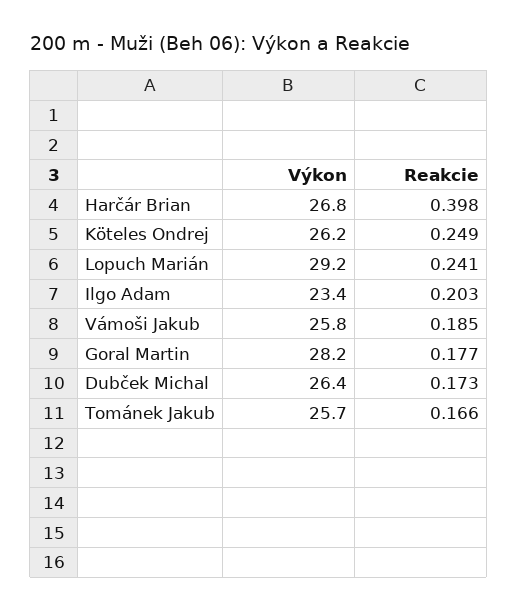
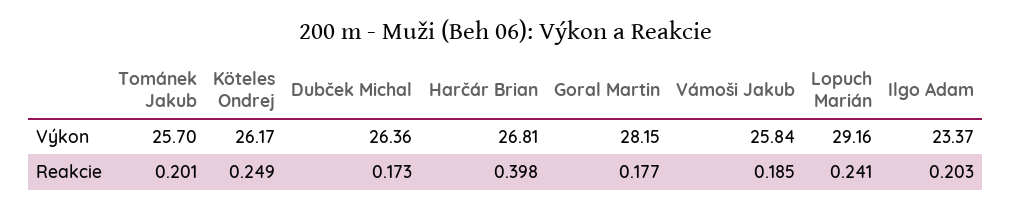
  {
    "Výkon": {
      "Harčár Brian": 26.81,
      "Köteles Ondrej": 26.17,
      "Lopuch Marián": 29.16,
      "Ilgo Adam": 23.37,
      "Vámoši Jakub": 25.84,
      "Goral Martin": 28.15,
      "Dubček Michal": 26.36,
      "Tománek Jakub": 25.7
    },
    "Reakcie": {
      "Harčár Brian": 0.398,
      "Köteles Ondrej": 0.249,
      "Lopuch Marián": 0.241,
      "Ilgo Adam": 0.203,
      "Vámoši Jakub": 0.185,
      "Goral Martin": 0.177,
      "Dubček Michal": 0.173,
-     "Tománek Jakub": 0.166
+     "Tománek Jakub": 0.201
    }
  }

